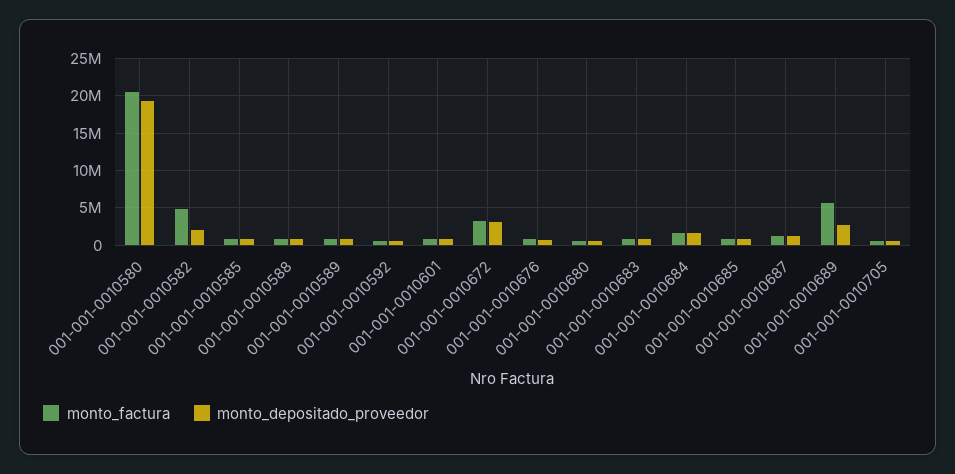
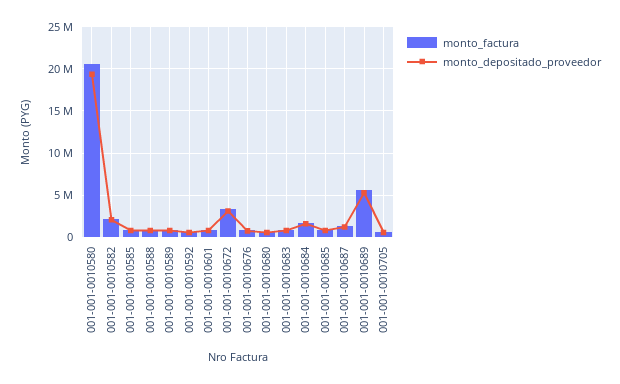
  {
    "monto_factura": {
      "001-001-0010580": 21000000,
-     "001-001-0010582": 5000000,
+     "001-001-0010582": 2000000,
      "001-001-0010585": 1000000,
      "001-001-0010588": 1000000,
      "001-001-0010589": 1000000,
      "001-001-0010592": 1000000,
      "001-001-0010601": 1000000,
      "001-001-0010672": 3000000,
      "001-001-0010676": 1000000,
      "001-001-0010680": 1000000,
      "001-001-0010683": 1000000,
      "001-001-0010684": 2000000,
      "001-001-0010685": 1000000,
      "001-001-0010687": 1000000,
      "001-001-0010689": 6000000,
      "001-001-0010705": 1000000
    },
    "monto_depositado_proveedor": {
      "001-001-0010580": 19000000,
      "001-001-0010582": 2000000,
      "001-001-0010585": 1000000,
      "001-001-0010588": 1000000,
      "001-001-0010589": 1000000,
      "001-001-0010592": 1000000,
      "001-001-0010601": 1000000,
      "001-001-0010672": 3000000,
      "001-001-0010676": 1000000,
      "001-001-0010680": 1000000,
      "001-001-0010683": 1000000,
      "001-001-0010684": 2000000,
      "001-001-0010685": 1000000,
      "001-001-0010687": 1000000,
-     "001-001-0010689": 3000000,
+     "001-001-0010689": 5000000,
      "001-001-0010705": 1000000
    }
  }

